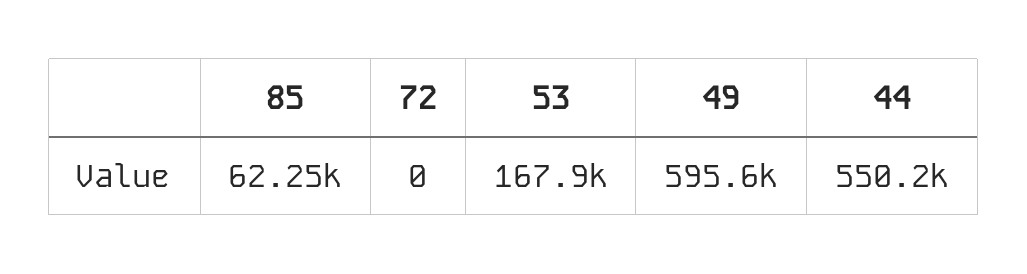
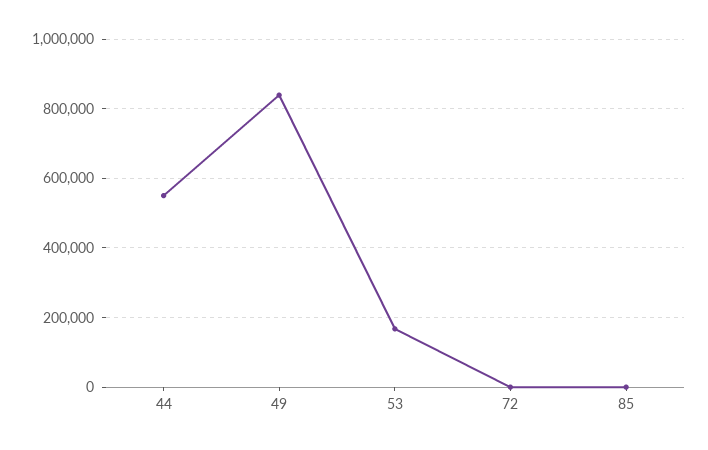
  {
-   "85": 62250,
+   "85": 0,
    "72": 0,
    "53": 167900,
-   "49": 595600,
+   "49": 840000,
    "44": 550200
  }

